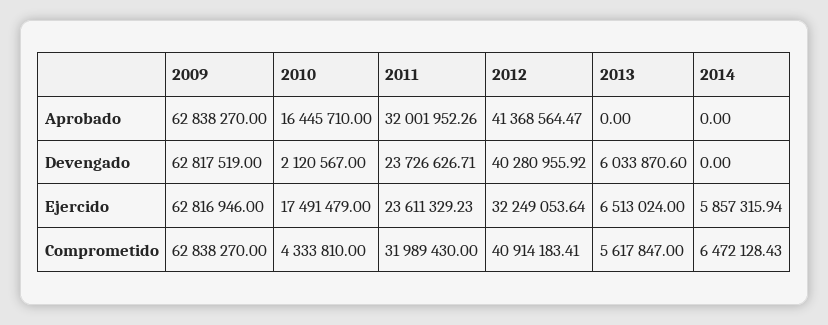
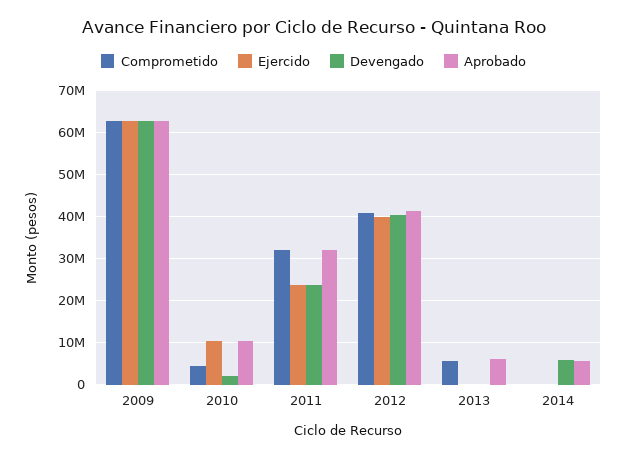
  {
    "Aprobado": {
      "2009": 62838270,
-     "2010": 16445710,
+     "2010": 10000000,
      "2011": 32001952.26,
      "2012": 41368564.47,
-     "2013": 0,
+     "2013": 6000000,
-     "2014": 0
+     "2014": 6000000
    },
    "Devengado": {
      "2009": 62817519,
      "2010": 2120567,
      "2011": 23726626.71,
      "2012": 40280955.92,
-     "2013": 6033870.6,
+     "2013": 0,
-     "2014": 0
+     "2014": 6000000
    },
    "Ejercido": {
      "2009": 62816946,
-     "2010": 17491479,
+     "2010": 10000000,
      "2011": 23611329.23,
-     "2012": 32249053.64,
+     "2012": 40000000,
-     "2013": 6513024,
+     "2013": 0,
-     "2014": 5857315.94
+     "2014": 0
    },
    "Comprometido": {
      "2009": 62838270,
      "2010": 4333810,
      "2011": 31989430,
      "2012": 40914183.41,
      "2013": 5617847,
-     "2014": 6472128.43
+     "2014": 0
    }
  }

